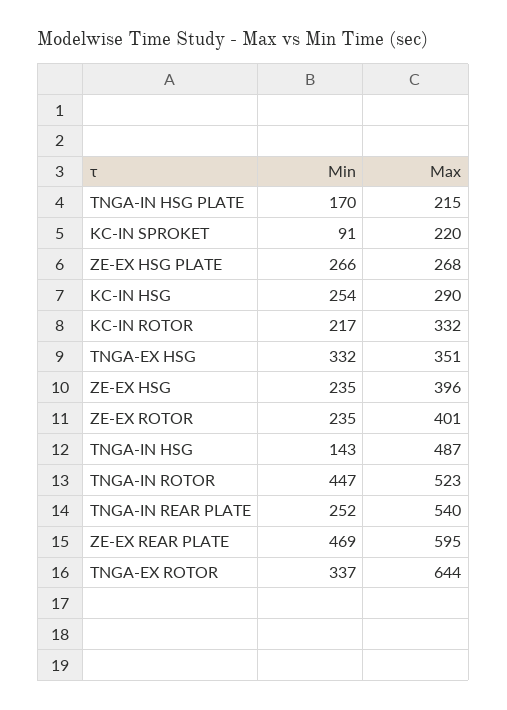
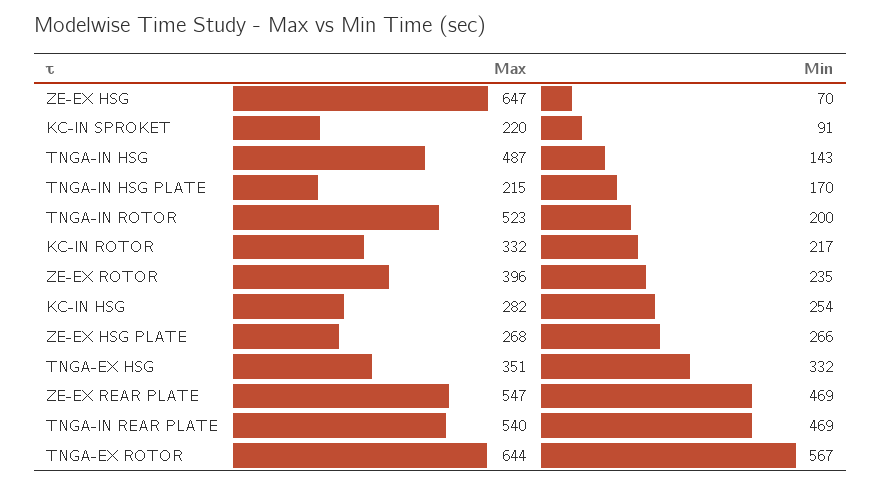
  {
    "Min": {
      "TNGA-IN HSG PLATE": 170,
      "KC-IN SPROKET": 91,
      "ZE-EX HSG PLATE": 266,
      "KC-IN HSG": 254,
      "KC-IN ROTOR": 217,
      "TNGA-EX HSG": 332,
-     "ZE-EX HSG": 235,
+     "ZE-EX HSG": 70,
      "ZE-EX ROTOR": 235,
      "TNGA-IN HSG": 143,
-     "TNGA-IN ROTOR": 447,
+     "TNGA-IN ROTOR": 200,
-     "TNGA-IN REAR PLATE": 252,
+     "TNGA-IN REAR PLATE": 469,
      "ZE-EX REAR PLATE": 469,
-     "TNGA-EX ROTOR": 337
+     "TNGA-EX ROTOR": 567
    },
    "Max": {
      "TNGA-IN HSG PLATE": 215,
      "KC-IN SPROKET": 220,
      "ZE-EX HSG PLATE": 268,
-     "KC-IN HSG": 290,
+     "KC-IN HSG": 282,
      "KC-IN ROTOR": 332,
      "TNGA-EX HSG": 351,
-     "ZE-EX HSG": 396,
+     "ZE-EX HSG": 647,
-     "ZE-EX ROTOR": 401,
+     "ZE-EX ROTOR": 396,
      "TNGA-IN HSG": 487,
      "TNGA-IN ROTOR": 523,
      "TNGA-IN REAR PLATE": 540,
-     "ZE-EX REAR PLATE": 595,
+     "ZE-EX REAR PLATE": 547,
      "TNGA-EX ROTOR": 644
    }
  }

